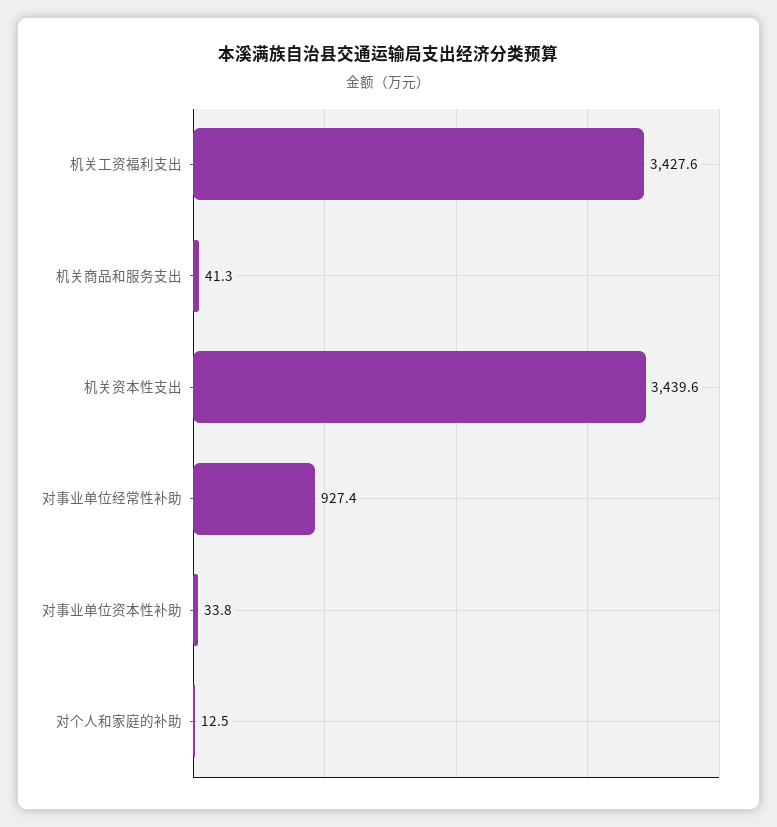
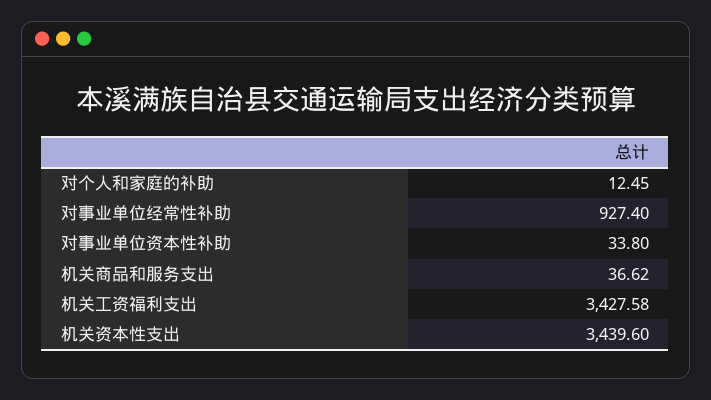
  {
    "机关工资福利支出": 3427.58,
-   "机关商品和服务支出": 41.3,
+   "机关商品和服务支出": 36.62,
    "机关资本性支出": 3439.6,
    "对事业单位经常性补助": 927.4,
    "对事业单位资本性补助": 33.8,
    "对个人和家庭的补助": 12.45
  }

